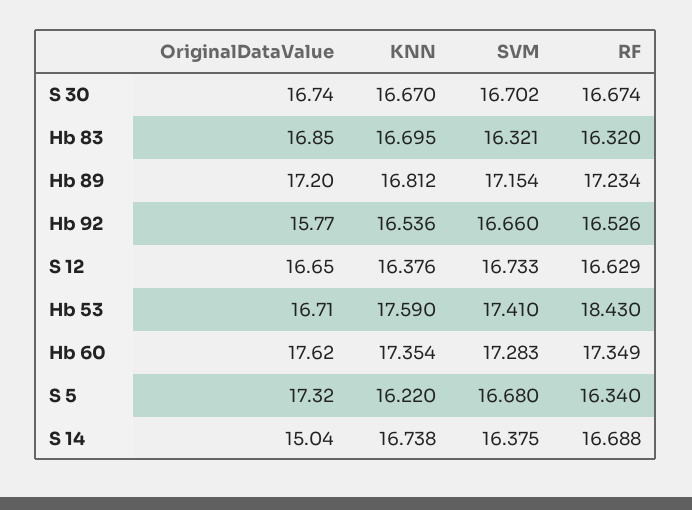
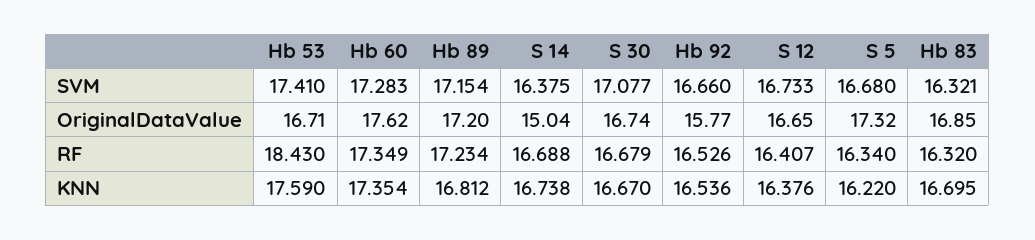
  {
    "OriginalDataValue": {
      "S 30": 16.74,
      "Hb 83": 16.85,
      "Hb 89": 17.2,
      "Hb 92": 15.77,
      "S 12": 16.65,
      "Hb 53": 16.71,
      "Hb 60": 17.62,
      "S 5": 17.32,
      "S 14": 15.04
    },
    "KNN": {
      "S 30": 16.67,
      "Hb 83": 16.695,
      "Hb 89": 16.812,
      "Hb 92": 16.536,
      "S 12": 16.376,
      "Hb 53": 17.59,
      "Hb 60": 17.354,
      "S 5": 16.22,
      "S 14": 16.738
    },
    "SVM": {
-     "S 30": 16.702,
+     "S 30": 17.077,
      "Hb 83": 16.321,
      "Hb 89": 17.154,
      "Hb 92": 16.66,
      "S 12": 16.733,
      "Hb 53": 17.41,
      "Hb 60": 17.283,
      "S 5": 16.68,
      "S 14": 16.375
    },
    "RF": {
-     "S 30": 16.674,
+     "S 30": 16.679,
      "Hb 83": 16.32,
      "Hb 89": 17.234,
      "Hb 92": 16.526,
-     "S 12": 16.629,
+     "S 12": 16.407,
      "Hb 53": 18.43,
      "Hb 60": 17.349,
      "S 5": 16.34,
      "S 14": 16.688
    }
  }

